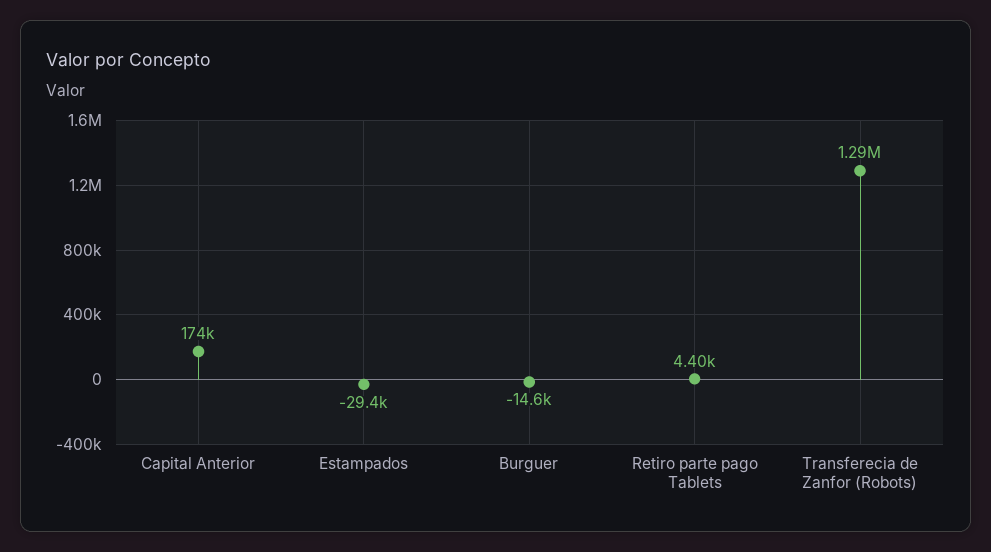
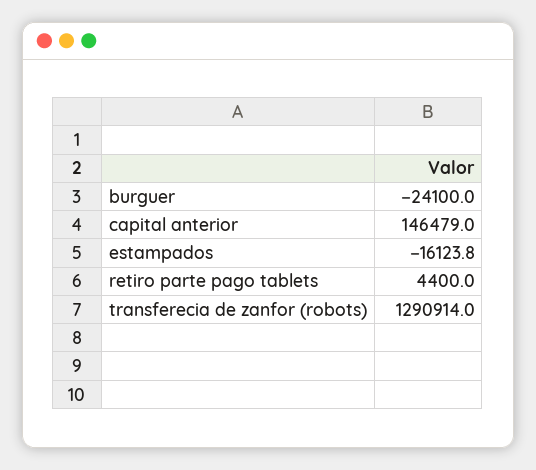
  {
-   "Capital Anterior": 174000,
+   "Capital Anterior": 146479,
-   "Estampados": -29400,
+   "Estampados": -16123.8,
-   "Burguer": -14600,
+   "Burguer": -24100,
    "Retiro parte pago Tablets": 4400,
    "Transferecia de Zanfor (Robots)": 1290914
  }

